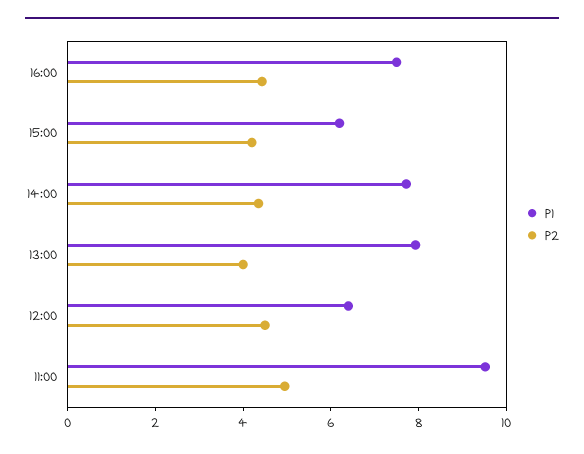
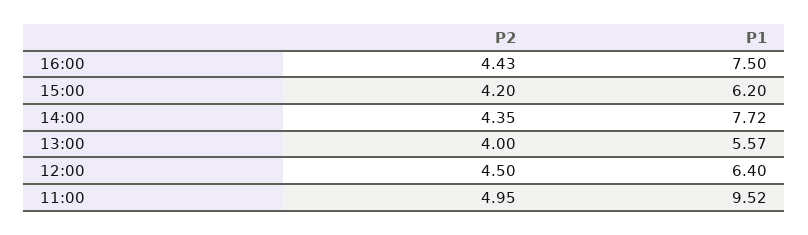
  {
    "P1": {
      "16:00": 7.5,
      "15:00": 6.2,
      "14:00": 7.72,
-     "13:00": 8,
+     "13:00": 5.57,
      "12:00": 6.4,
      "11:00": 9.52
    },
    "P2": {
      "16:00": 4.43,
      "15:00": 4.2,
      "14:00": 4.35,
      "13:00": 4,
      "12:00": 4.5,
      "11:00": 4.95
    }
  }

